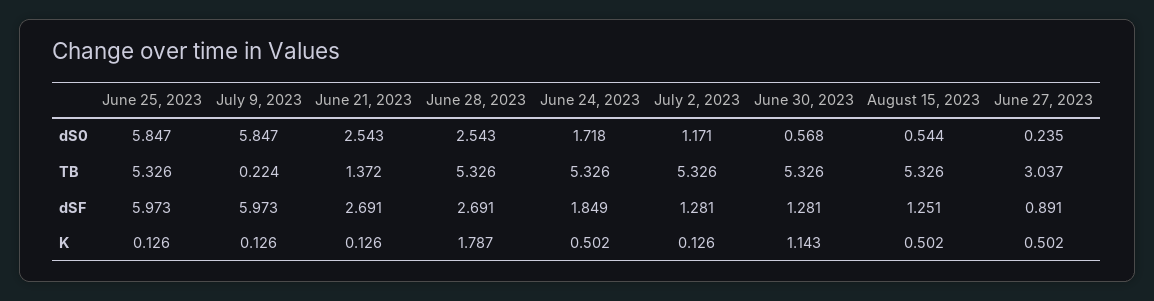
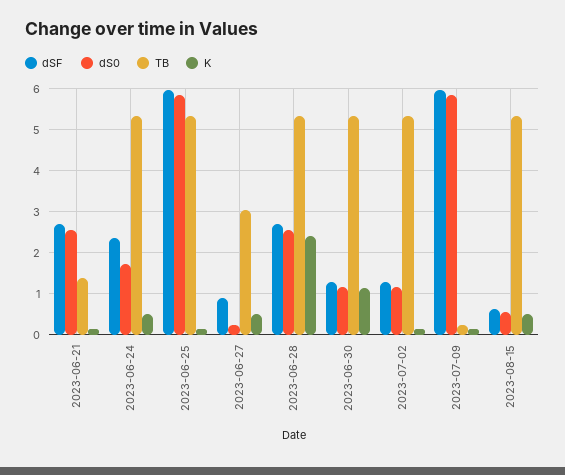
  {
    "dS0": {
      "June 25, 2023": 5.847,
      "July 9, 2023": 5.847,
      "June 21, 2023": 2.543,
      "June 28, 2023": 2.543,
      "June 24, 2023": 1.718,
      "July 2, 2023": 1.171,
-     "June 30, 2023": 0.568,
+     "June 30, 2023": 1.2,
      "August 15, 2023": 0.544,
      "June 27, 2023": 0.235
    },
    "TB": {
      "June 25, 2023": 5.326,
      "July 9, 2023": 0.224,
      "June 21, 2023": 1.372,
      "June 28, 2023": 5.326,
      "June 24, 2023": 5.326,
      "July 2, 2023": 5.326,
      "June 30, 2023": 5.326,
      "August 15, 2023": 5.326,
      "June 27, 2023": 3.037
    },
    "dSF": {
      "June 25, 2023": 5.973,
      "July 9, 2023": 5.973,
      "June 21, 2023": 2.691,
      "June 28, 2023": 2.691,
-     "June 24, 2023": 1.849,
+     "June 24, 2023": 2.4,
      "July 2, 2023": 1.281,
      "June 30, 2023": 1.281,
-     "August 15, 2023": 1.251,
+     "August 15, 2023": 0.6,
      "June 27, 2023": 0.891
    },
    "K": {
      "June 25, 2023": 0.126,
      "July 9, 2023": 0.126,
      "June 21, 2023": 0.126,
-     "June 28, 2023": 1.787,
+     "June 28, 2023": 2.4,
      "June 24, 2023": 0.502,
      "July 2, 2023": 0.126,
      "June 30, 2023": 1.143,
      "August 15, 2023": 0.502,
      "June 27, 2023": 0.502
    }
  }

